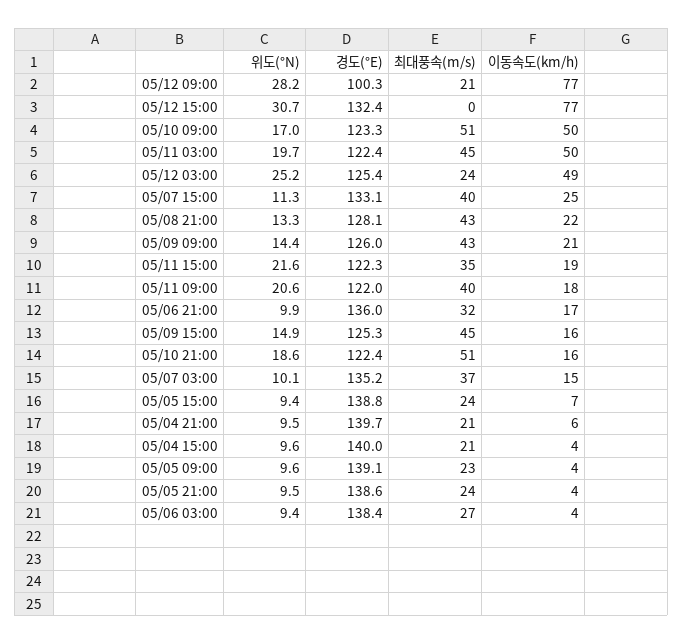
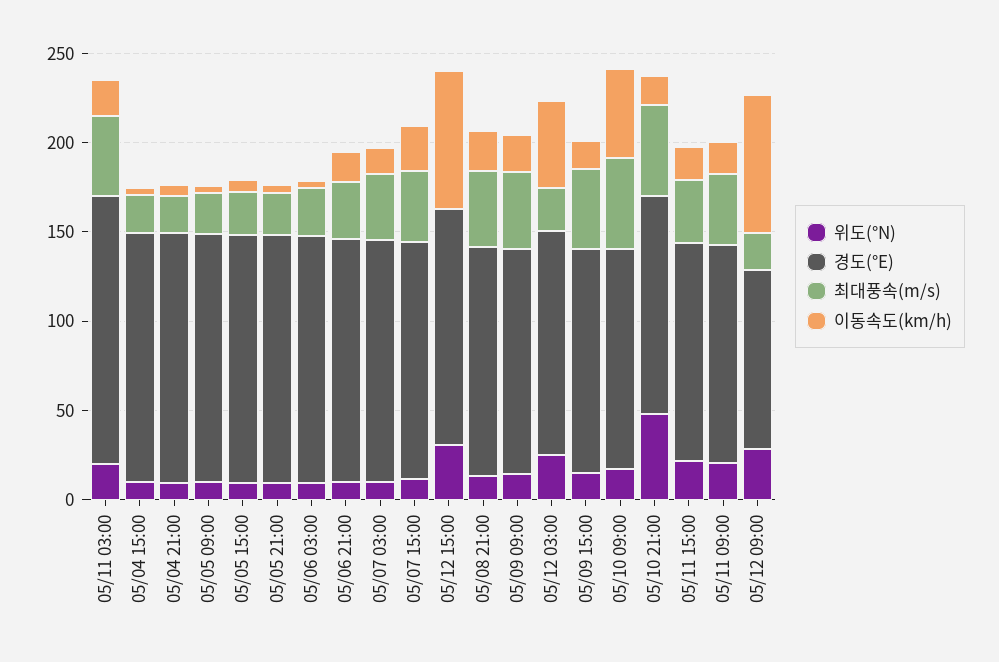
  {
    "위도(°N)": {
      "05/12 09:00": 28.2,
      "05/12 15:00": 30.7,
      "05/10 09:00": 17,
      "05/11 03:00": 19.7,
      "05/12 03:00": 25.2,
      "05/07 15:00": 11.3,
      "05/08 21:00": 13.3,
      "05/09 09:00": 14.4,
      "05/11 15:00": 21.6,
      "05/11 09:00": 20.6,
      "05/06 21:00": 9.9,
      "05/09 15:00": 14.9,
-     "05/10 21:00": 18.6,
+     "05/10 21:00": 50,
      "05/07 03:00": 10.1,
      "05/05 15:00": 9.4,
      "05/04 21:00": 9.5,
      "05/04 15:00": 9.6,
      "05/05 09:00": 9.6,
      "05/05 21:00": 9.5,
      "05/06 03:00": 9.4
    },
    "경도(°E)": {
      "05/12 09:00": 100.3,
      "05/12 15:00": 132.4,
      "05/10 09:00": 123.3,
-     "05/11 03:00": 122.4,
+     "05/11 03:00": 150,
      "05/12 03:00": 125.4,
      "05/07 15:00": 133.1,
      "05/08 21:00": 128.1,
      "05/09 09:00": 126,
      "05/11 15:00": 122.3,
      "05/11 09:00": 122,
      "05/06 21:00": 136,
      "05/09 15:00": 125.3,
      "05/10 21:00": 122.4,
      "05/07 03:00": 135.2,
      "05/05 15:00": 138.8,
      "05/04 21:00": 139.7,
      "05/04 15:00": 140,
      "05/05 09:00": 139.1,
      "05/05 21:00": 138.6,
      "05/06 03:00": 138.4
    },
    "최대풍속(m/s)": {
      "05/12 09:00": 21,
      "05/12 15:00": 0,
      "05/10 09:00": 51,
      "05/11 03:00": 45,
      "05/12 03:00": 24,
      "05/07 15:00": 40,
      "05/08 21:00": 43,
      "05/09 09:00": 43,
      "05/11 15:00": 35,
      "05/11 09:00": 40,
      "05/06 21:00": 32,
      "05/09 15:00": 45,
      "05/10 21:00": 51,
      "05/07 03:00": 37,
      "05/05 15:00": 24,
      "05/04 21:00": 21,
      "05/04 15:00": 21,
      "05/05 09:00": 23,
      "05/05 21:00": 24,
      "05/06 03:00": 27
    },
    "이동속도(km/h)": {
      "05/12 09:00": 77,
      "05/12 15:00": 77,
      "05/10 09:00": 50,
-     "05/11 03:00": 50,
+     "05/11 03:00": 20,
      "05/12 03:00": 49,
      "05/07 15:00": 25,
      "05/08 21:00": 22,
      "05/09 09:00": 21,
      "05/11 15:00": 19,
      "05/11 09:00": 18,
      "05/06 21:00": 17,
      "05/09 15:00": 16,
      "05/10 21:00": 16,
      "05/07 03:00": 15,
      "05/05 15:00": 7,
      "05/04 21:00": 6,
      "05/04 15:00": 4,
      "05/05 09:00": 4,
      "05/05 21:00": 4,
      "05/06 03:00": 4
    }
  }

